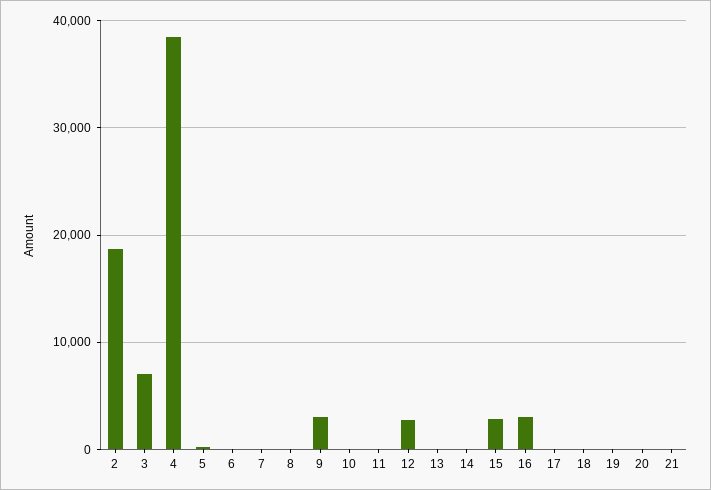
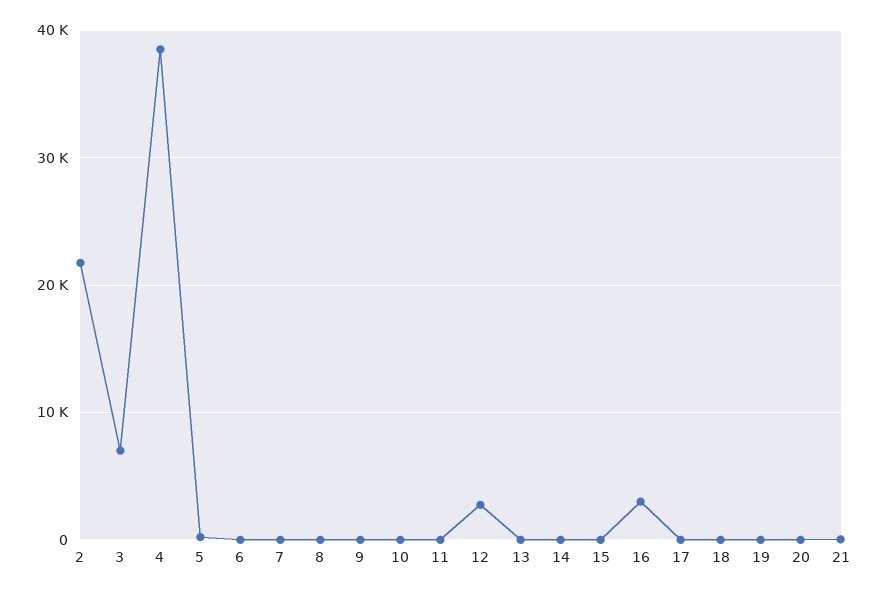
  {
-   "2": 19000,
+   "2": 22000,
    "3": 7000,
    "4": 38000,
    "5": 0,
    "6": 0,
    "7": 0,
    "8": 0,
-   "9": 3000,
+   "9": 0,
    "10": 0,
    "11": 0,
    "12": 3000,
    "13": 0,
    "14": 0,
-   "15": 3000,
+   "15": 0,
    "16": 3000,
    "17": 0,
    "18": 0,
    "19": 0,
    "20": 0,
    "21": 0
  }

